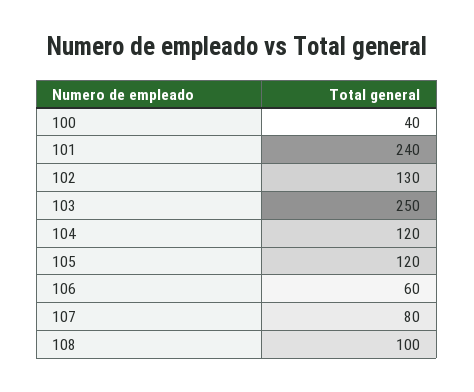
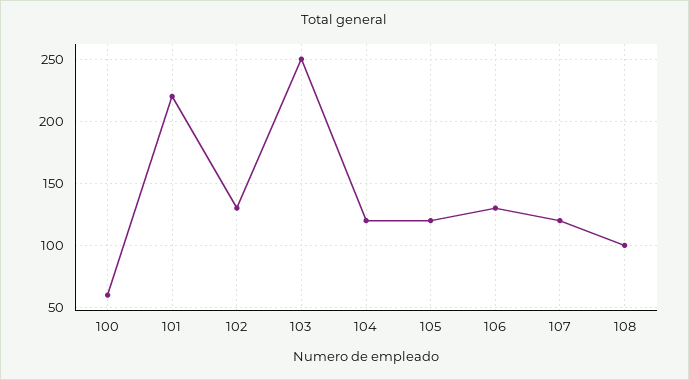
  {
-   "100": 40,
+   "100": 60,
-   "101": 240,
+   "101": 220,
    "102": 130,
    "103": 250,
    "104": 120,
    "105": 120,
-   "106": 60,
+   "106": 130,
-   "107": 80,
+   "107": 120,
    "108": 100
  }

